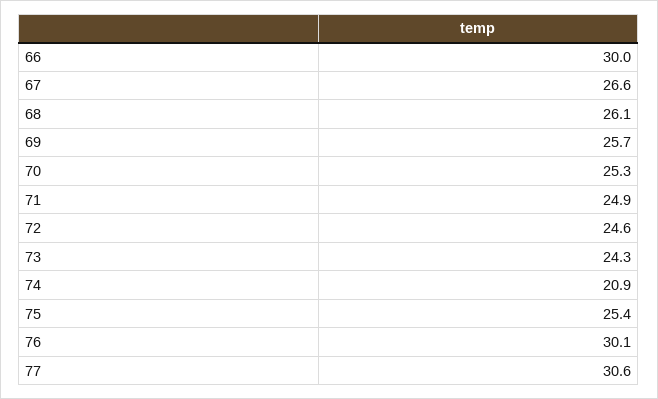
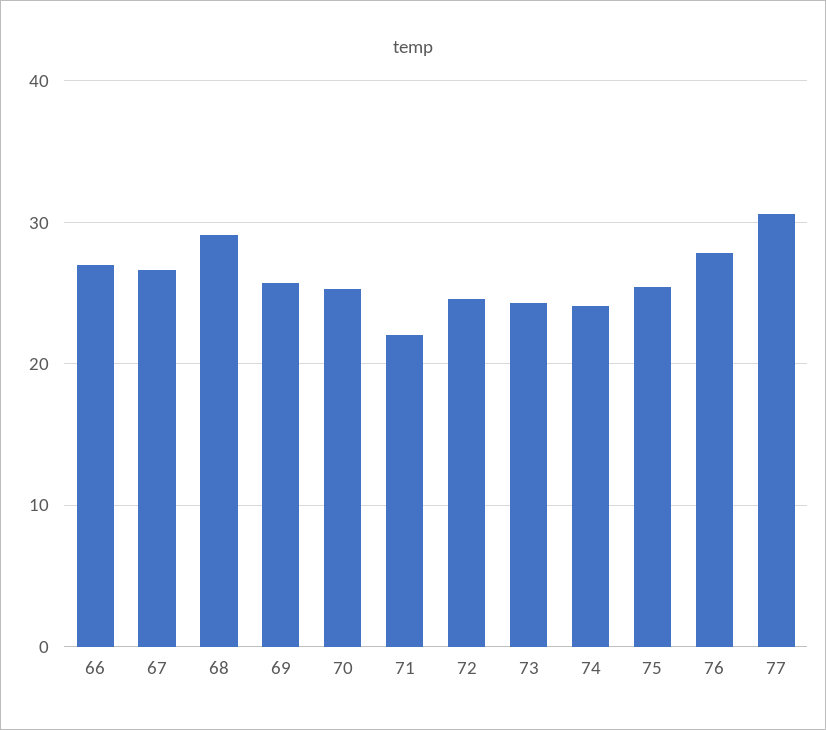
  {
-   "66": 30,
+   "66": 27,
    "67": 26.6,
-   "68": 26.1,
+   "68": 29,
    "69": 25.7,
    "70": 25.3,
-   "71": 24.9,
+   "71": 22,
    "72": 24.6,
    "73": 24.3,
-   "74": 20.9,
+   "74": 24,
    "75": 25.4,
-   "76": 30.1,
+   "76": 28,
    "77": 30.6
  }

